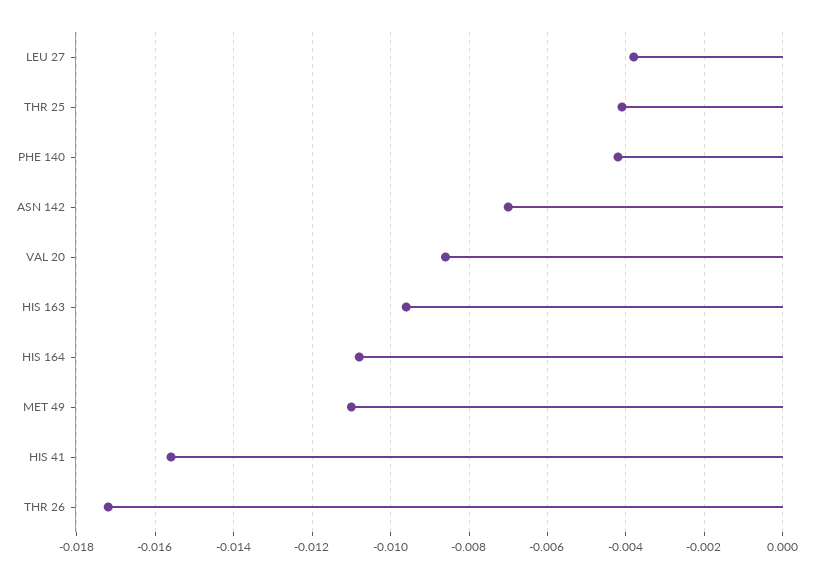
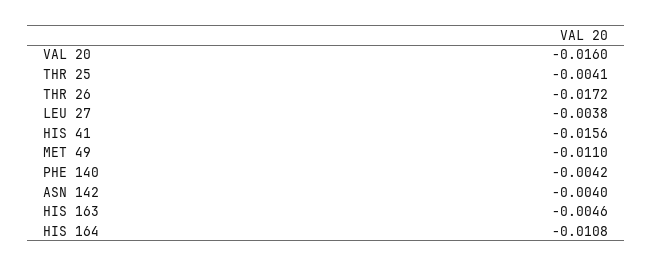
  {
    "LEU 27": -0.0038,
    "THR 25": -0.0041,
    "PHE 140": -0.0042,
-   "ASN 142": -0.007,
+   "ASN 142": -0.004,
-   "VAL 20": -0.0085,
+   "VAL 20": -0.016,
-   "HIS 163": -0.0095,
+   "HIS 163": -0.0046,
    "HIS 164": -0.0108,
    "MET 49": -0.011,
    "HIS 41": -0.0156,
    "THR 26": -0.0172
  }

